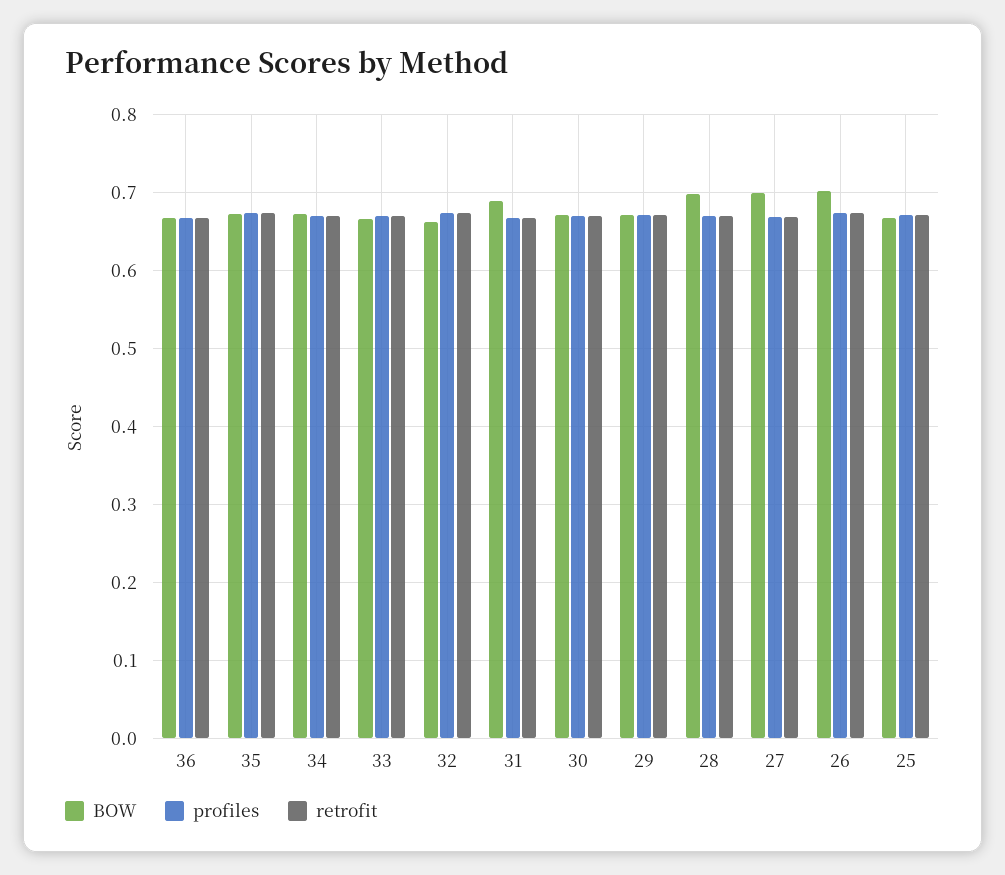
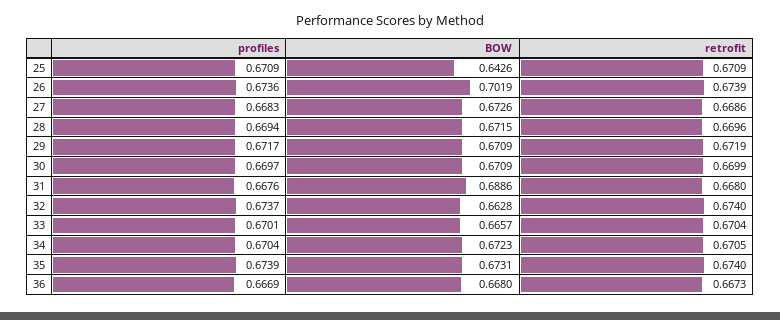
  {
    "BOW": {
      "36": 0.668,
      "35": 0.6731,
      "34": 0.6723,
      "33": 0.6657,
      "32": 0.6628,
      "31": 0.6886,
      "30": 0.6709,
      "29": 0.6709,
-     "28": 0.7,
+     "28": 0.6715,
-     "27": 0.7,
+     "27": 0.6726,
      "26": 0.7019,
-     "25": 0.67
+     "25": 0.6426
    },
    "profiles": {
      "36": 0.6669,
      "35": 0.6739,
      "34": 0.6704,
      "33": 0.6701,
      "32": 0.6737,
      "31": 0.6676,
      "30": 0.6697,
      "29": 0.6717,
      "28": 0.6694,
      "27": 0.6683,
      "26": 0.6736,
      "25": 0.6709
    },
    "retrofit": {
      "36": 0.6673,
      "35": 0.674,
      "34": 0.6705,
      "33": 0.6704,
      "32": 0.674,
      "31": 0.668,
      "30": 0.6699,
      "29": 0.6719,
      "28": 0.6696,
      "27": 0.6686,
      "26": 0.6739,
      "25": 0.6709
    }
  }

